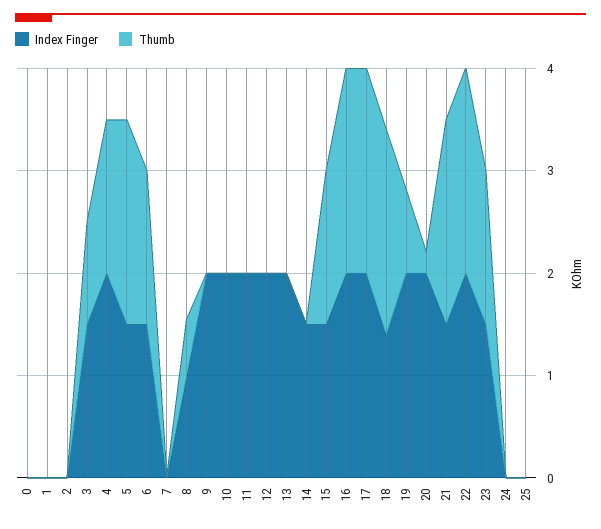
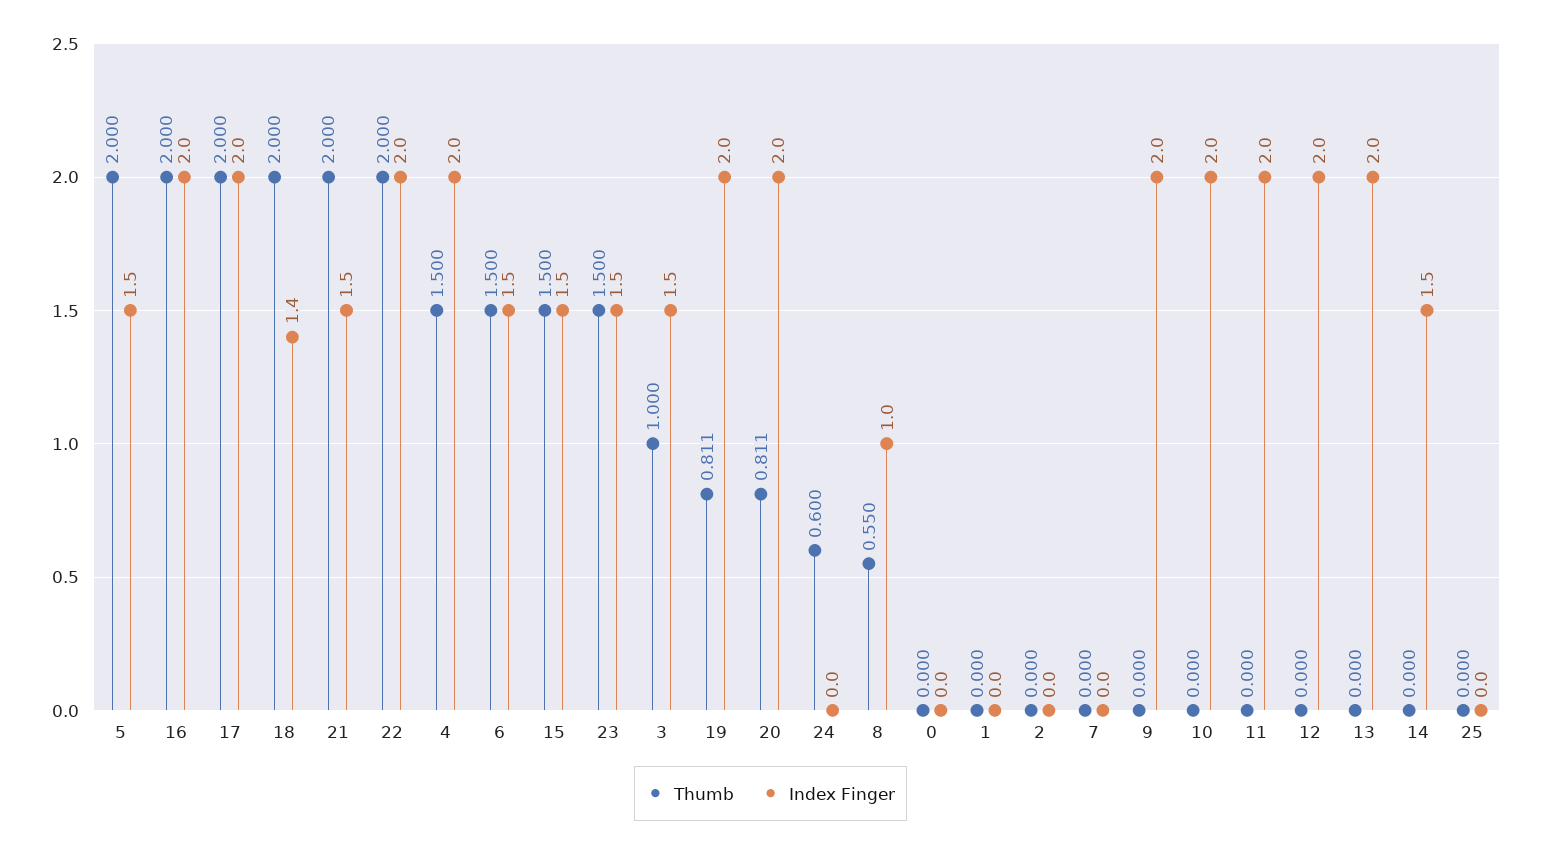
  {
    "Index Finger": {
      "0": 0,
      "1": 0,
      "2": 0,
      "3": 1.5,
      "4": 2,
      "5": 1.5,
      "6": 1.5,
      "7": 0,
      "8": 1,
      "9": 2,
      "10": 2,
      "11": 2,
      "12": 2,
      "13": 2,
      "14": 1.5,
      "15": 1.5,
      "16": 2,
      "17": 2,
      "18": 1.4,
      "19": 2,
      "20": 2,
      "21": 1.5,
      "22": 2,
      "23": 1.5,
      "24": 0,
      "25": 0
    },
    "Thumb": {
      "0": 0,
      "1": 0,
      "2": 0,
      "3": 1,
      "4": 1.5,
      "5": 2,
      "6": 1.5,
      "7": 0,
      "8": 0.55,
      "9": 0,
      "10": 0,
      "11": 0,
      "12": 0,
      "13": 0,
      "14": 0,
      "15": 1.5,
      "16": 2,
      "17": 2,
      "18": 2,
      "19": 0.811,
-     "20": 0.2,
+     "20": 0.811,
      "21": 2,
      "22": 2,
      "23": 1.5,
-     "24": 0,
+     "24": 0.6,
      "25": 0
    }
  }

